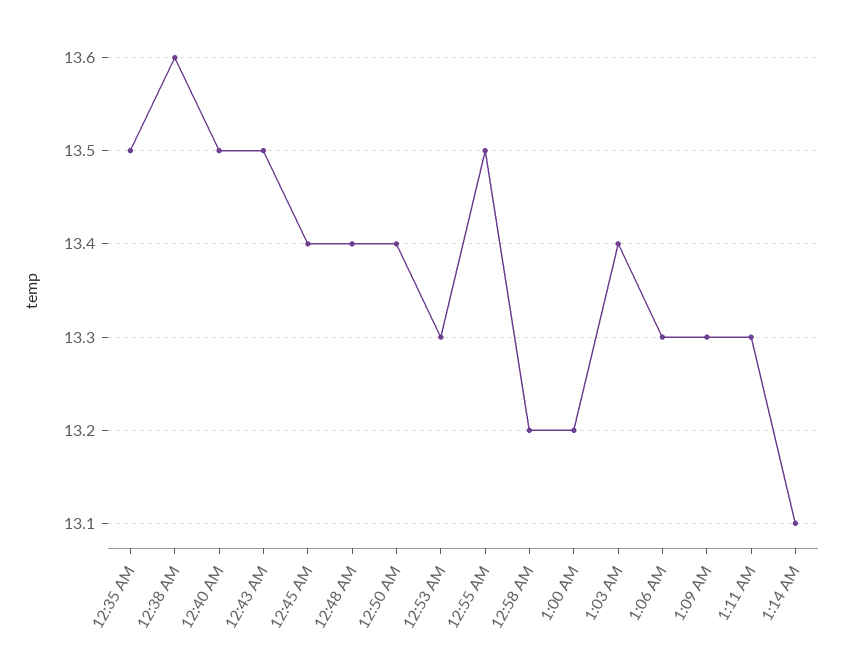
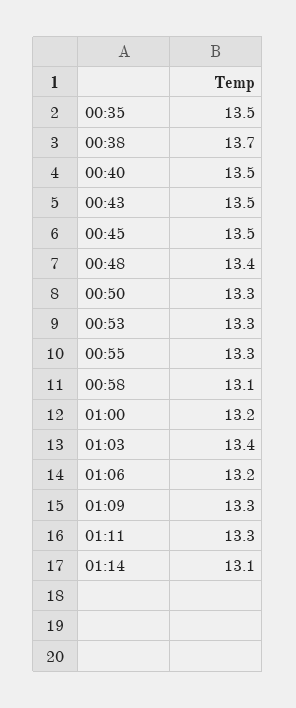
  {
    "12:35 AM": 13.5,
-   "12:38 AM": 13.6,
+   "12:38 AM": 13.7,
    "12:40 AM": 13.5,
    "12:43 AM": 13.5,
-   "12:45 AM": 13.4,
+   "12:45 AM": 13.5,
    "12:48 AM": 13.4,
-   "12:50 AM": 13.4,
+   "12:50 AM": 13.3,
    "12:53 AM": 13.3,
-   "12:55 AM": 13.5,
+   "12:55 AM": 13.3,
-   "12:58 AM": 13.2,
+   "12:58 AM": 13.1,
    "1:00 AM": 13.2,
    "1:03 AM": 13.4,
-   "1:06 AM": 13.3,
+   "1:06 AM": 13.2,
    "1:09 AM": 13.3,
    "1:11 AM": 13.3,
    "1:14 AM": 13.1
  }

